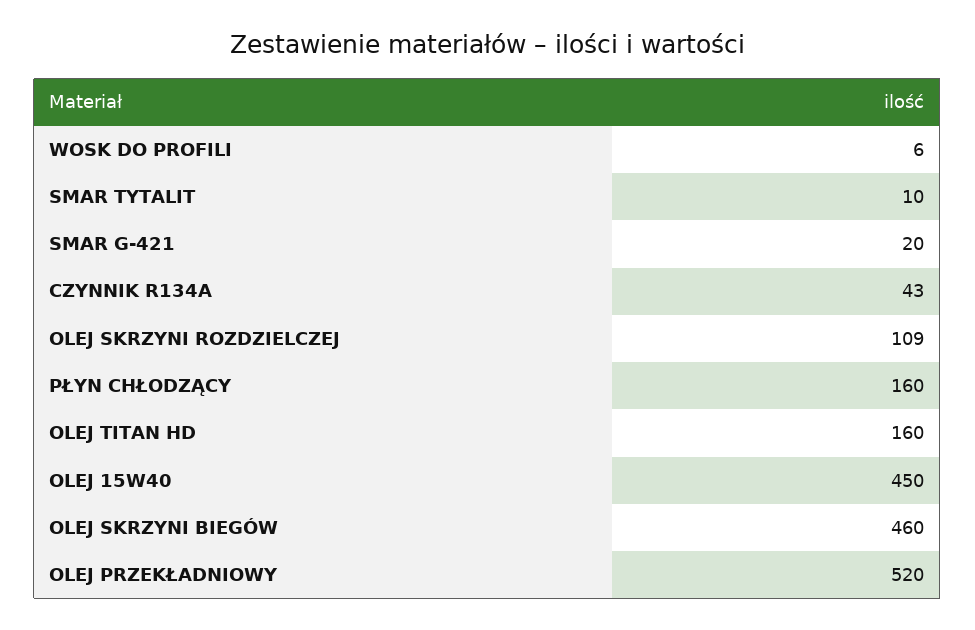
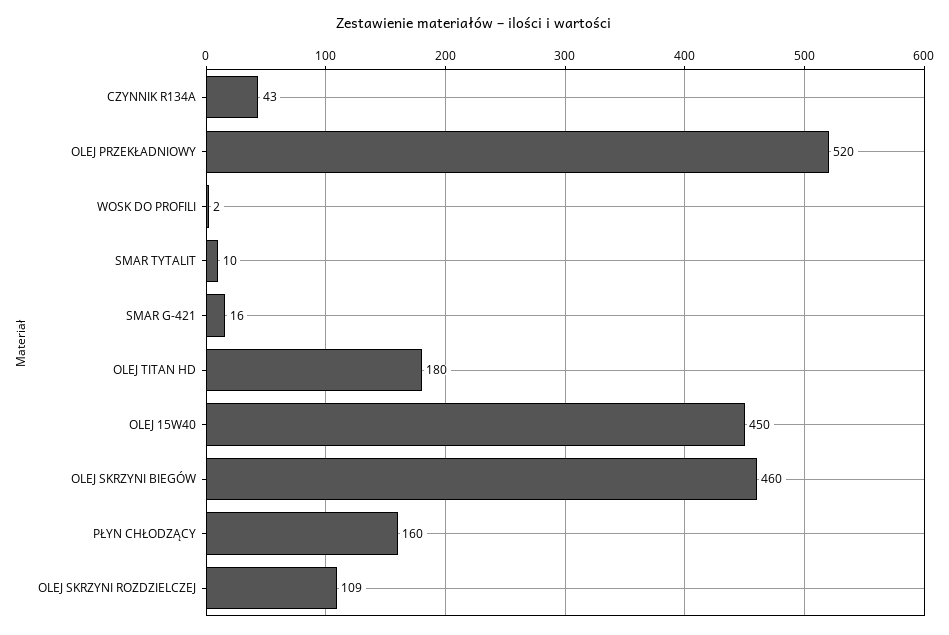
  {
-   "WOSK DO PROFILI": 6,
+   "WOSK DO PROFILI": 2,
    "SMAR TYTALIT": 10,
-   "SMAR G-421": 20,
+   "SMAR G-421": 16,
    "CZYNNIK R134A": 43,
    "OLEJ SKRZYNI ROZDZIELCZEJ": 109,
    "PŁYN CHŁODZĄCY": 160,
-   "OLEJ TITAN HD": 160,
+   "OLEJ TITAN HD": 180,
    "OLEJ 15W40": 450,
    "OLEJ SKRZYNI BIEGÓW": 460,
    "OLEJ PRZEKŁADNIOWY": 520
  }

